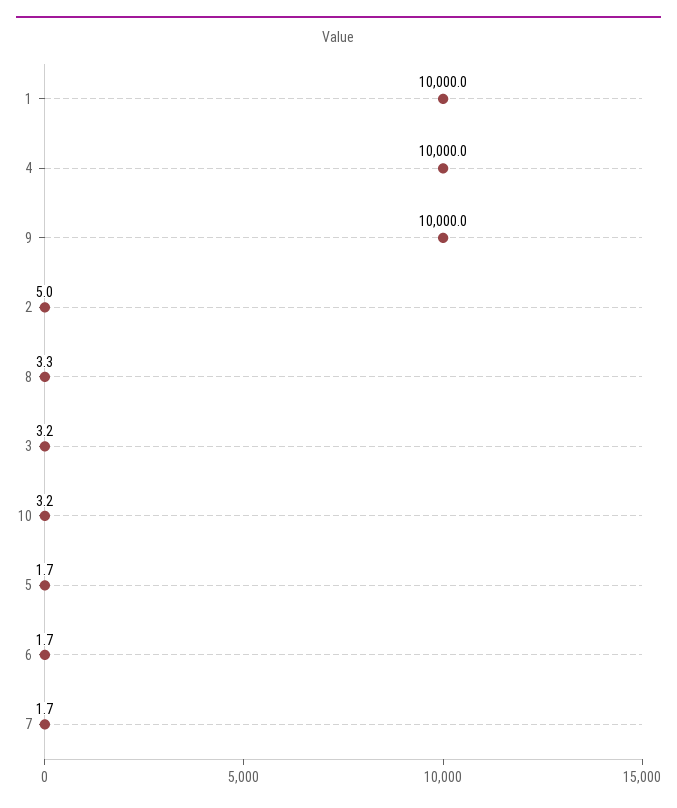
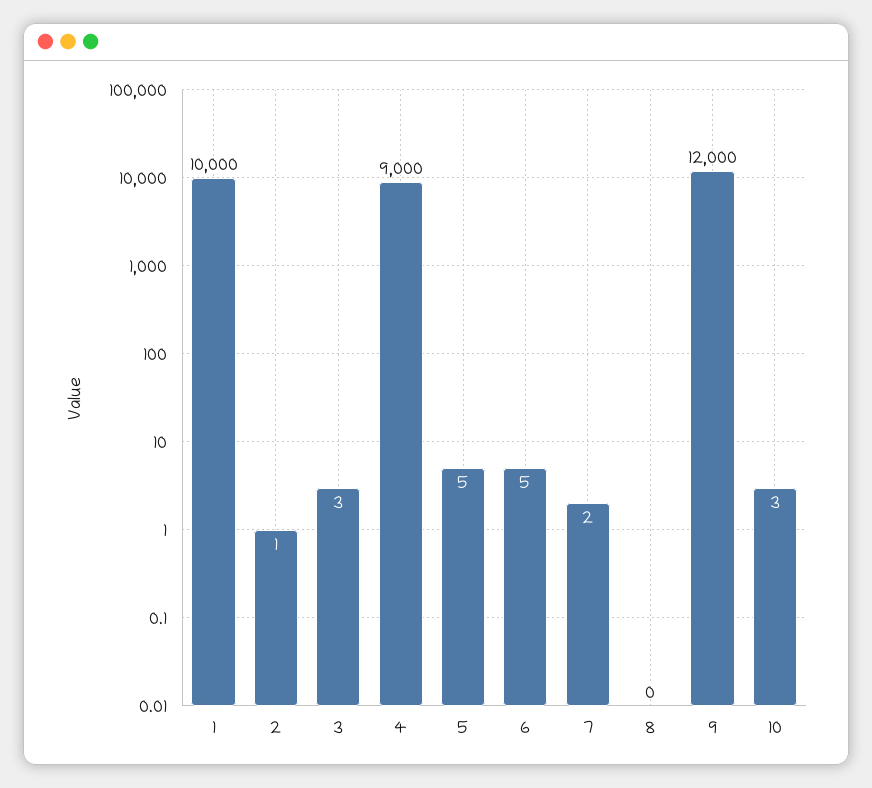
  {
    "1": 10000,
-   "4": 10000,
+   "4": 9000,
-   "9": 10000,
+   "9": 12000,
-   "2": 5,
+   "2": 1,
-   "8": 3.3,
+   "8": 0,
    "3": 3.2,
    "10": 3.2,
-   "5": 1.7,
+   "5": 5,
-   "6": 1.7,
+   "6": 5,
    "7": 1.7
  }

